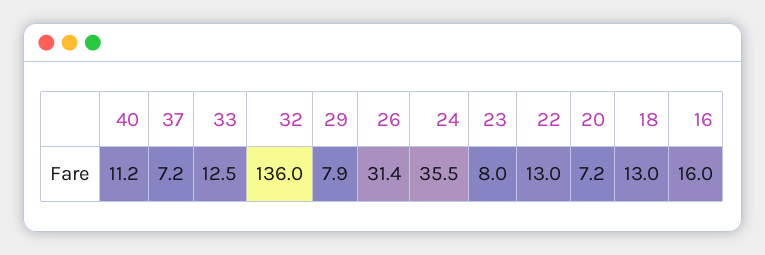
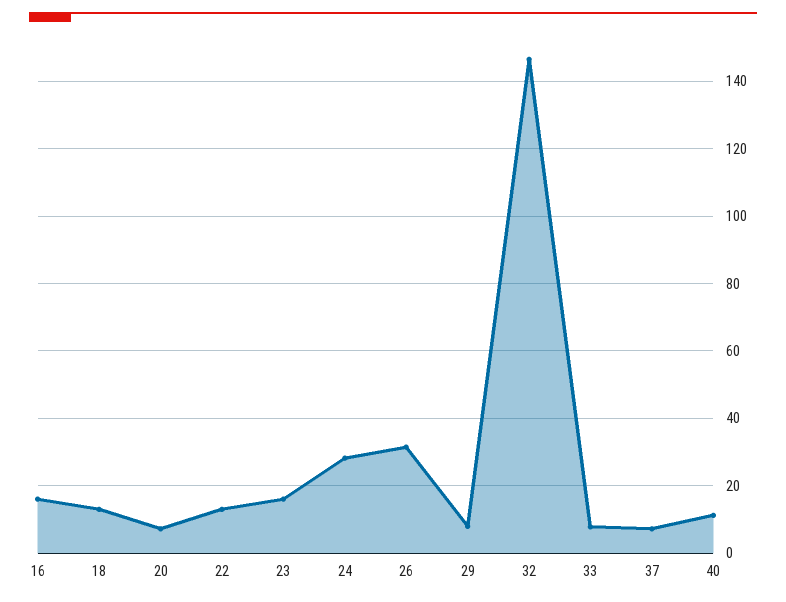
  {
    "40": 11.2,
    "37": 7.2,
-   "33": 12.5,
+   "33": 8,
-   "32": 136,
+   "32": 146,
    "29": 7.9,
    "26": 31.4,
-   "24": 35.5,
+   "24": 28,
-   "23": 8,
+   "23": 16,
    "22": 13,
    "20": 7.2,
    "18": 13,
    "16": 16
  }

